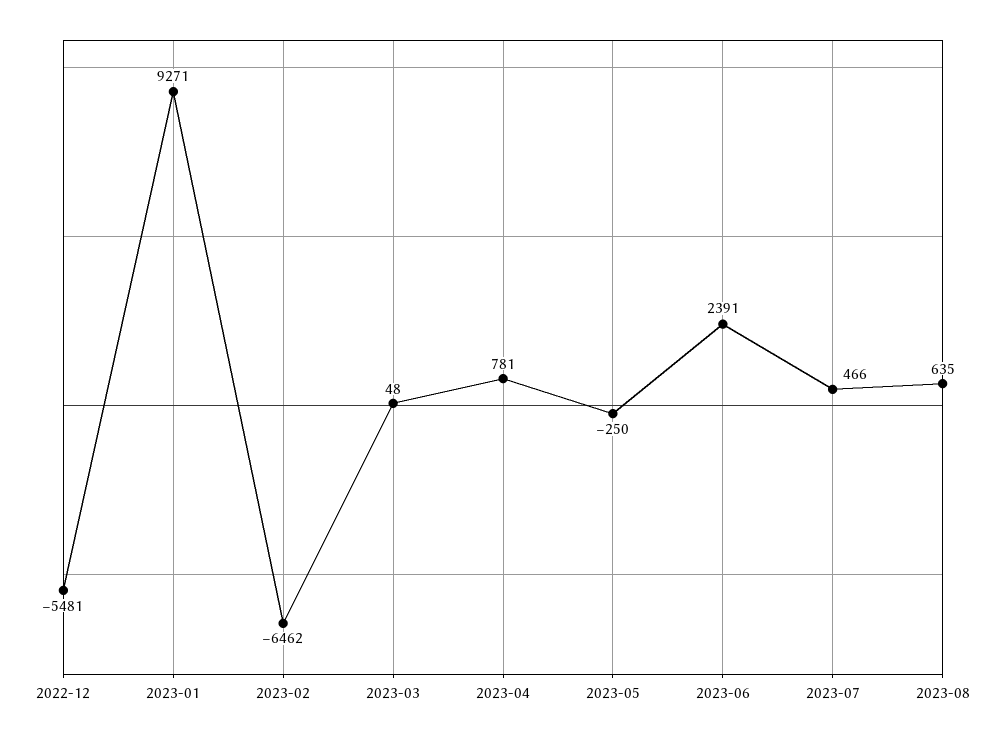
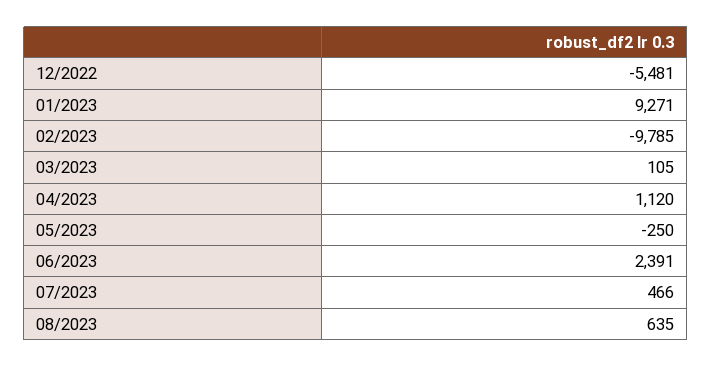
  {
    "2022-12": -5481,
    "2023-01": 9271,
-   "2023-02": -6462,
+   "2023-02": -9785,
-   "2023-03": 48,
+   "2023-03": 105,
-   "2023-04": 781,
+   "2023-04": 1120,
    "2023-05": -250,
    "2023-06": 2391,
    "2023-07": 466,
    "2023-08": 635
  }

